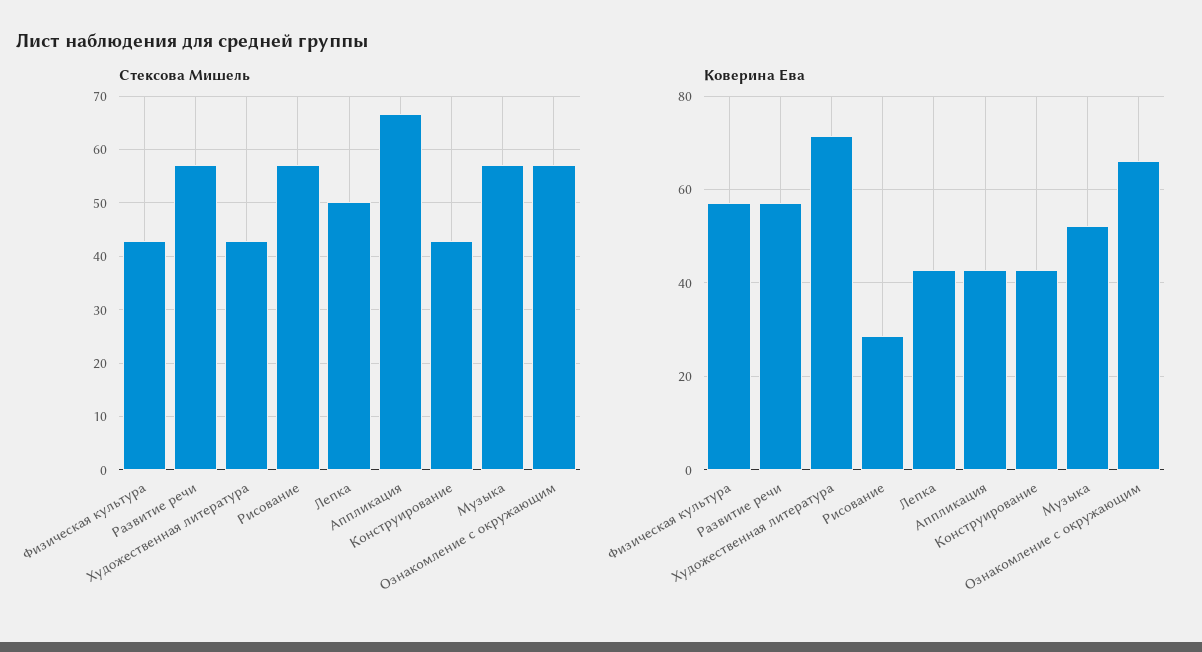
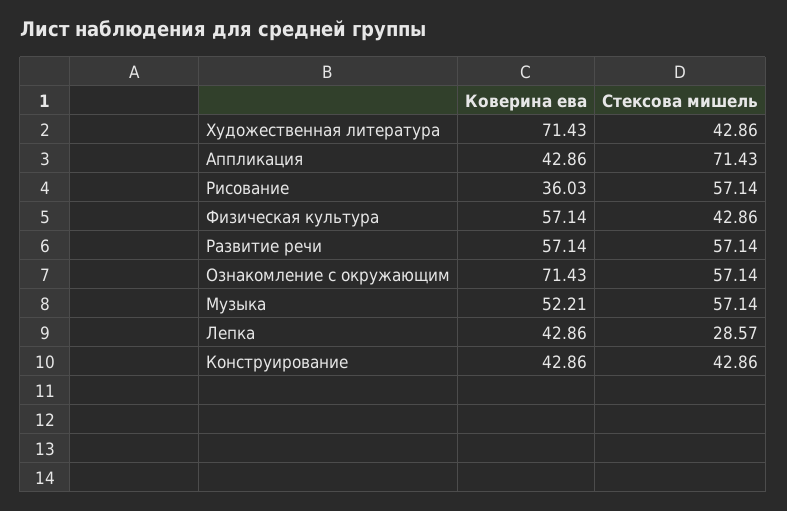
  {
    "Стексова Мишель": {
      "Физическая культура": 42.86,
      "Развитие речи": 57.14,
      "Художественная литература": 42.86,
      "Рисование": 57.14,
-     "Лепка": 50,
+     "Лепка": 28.57,
-     "Аппликация": 66,
+     "Аппликация": 71.43,
      "Конструирование": 42.86,
      "Музыка": 57.14,
      "Ознакомление с окружающим": 57.14
    },
    "Коверина Ева": {
      "Физическая культура": 57.14,
      "Развитие речи": 57.14,
      "Художественная литература": 71.43,
-     "Рисование": 28,
+     "Рисование": 36.03,
      "Лепка": 42.86,
      "Аппликация": 42.86,
      "Конструирование": 42.86,
      "Музыка": 52.21,
-     "Ознакомление с окружающим": 66
+     "Ознакомление с окружающим": 71.43
    }
  }

